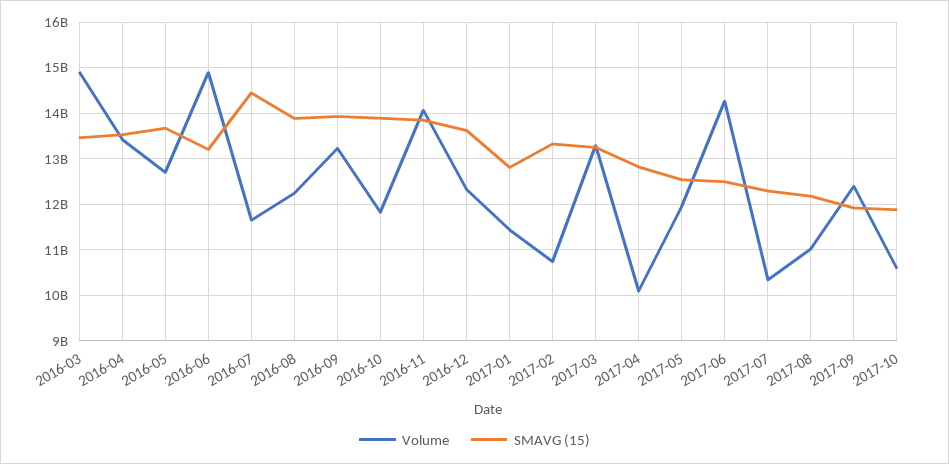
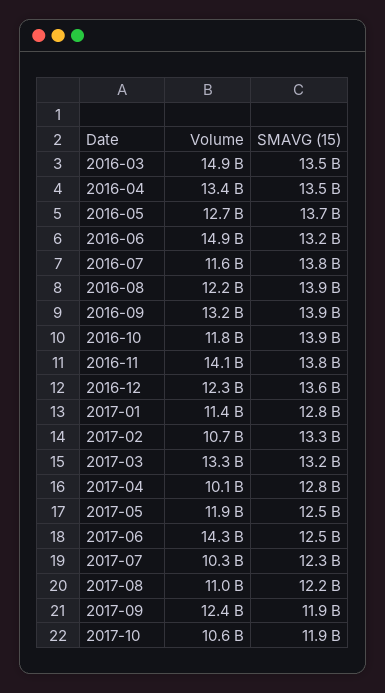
  {
    "Volume": {
      "2016-03": 14900000000,
      "2016-04": 13400000000,
      "2016-05": 12700000000,
      "2016-06": 14900000000,
      "2016-07": 11600000000,
      "2016-08": 12200000000,
      "2016-09": 13200000000,
      "2016-10": 11800000000,
      "2016-11": 14100000000,
      "2016-12": 12300000000,
      "2017-01": 11400000000,
      "2017-02": 10700000000,
      "2017-03": 13300000000,
      "2017-04": 10100000000,
      "2017-05": 11900000000,
      "2017-06": 14300000000,
      "2017-07": 10300000000,
      "2017-08": 11000000000,
      "2017-09": 12400000000,
      "2017-10": 10600000000
    },
    "SMAVG (15)": {
      "2016-03": 13500000000,
      "2016-04": 13500000000,
      "2016-05": 13700000000,
      "2016-06": 13200000000,
-     "2016-07": 14400000000,
+     "2016-07": 13800000000,
      "2016-08": 13900000000,
      "2016-09": 13900000000,
      "2016-10": 13900000000,
      "2016-11": 13800000000,
      "2016-12": 13600000000,
      "2017-01": 12800000000,
      "2017-02": 13300000000,
      "2017-03": 13200000000,
      "2017-04": 12800000000,
      "2017-05": 12500000000,
      "2017-06": 12500000000,
      "2017-07": 12300000000,
      "2017-08": 12200000000,
      "2017-09": 11900000000,
      "2017-10": 11900000000
    }
  }

